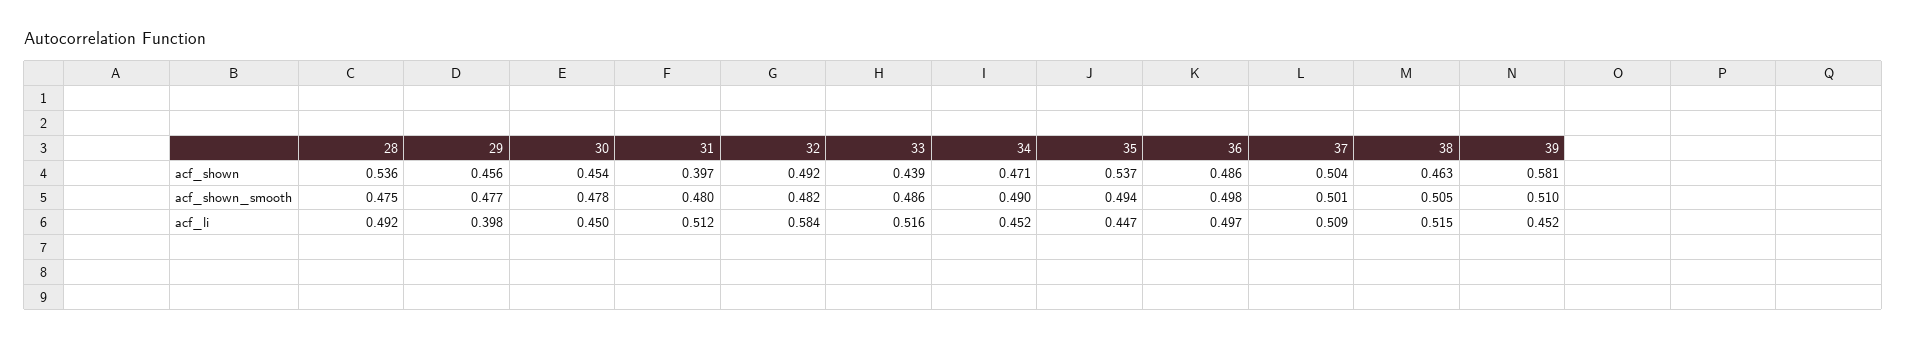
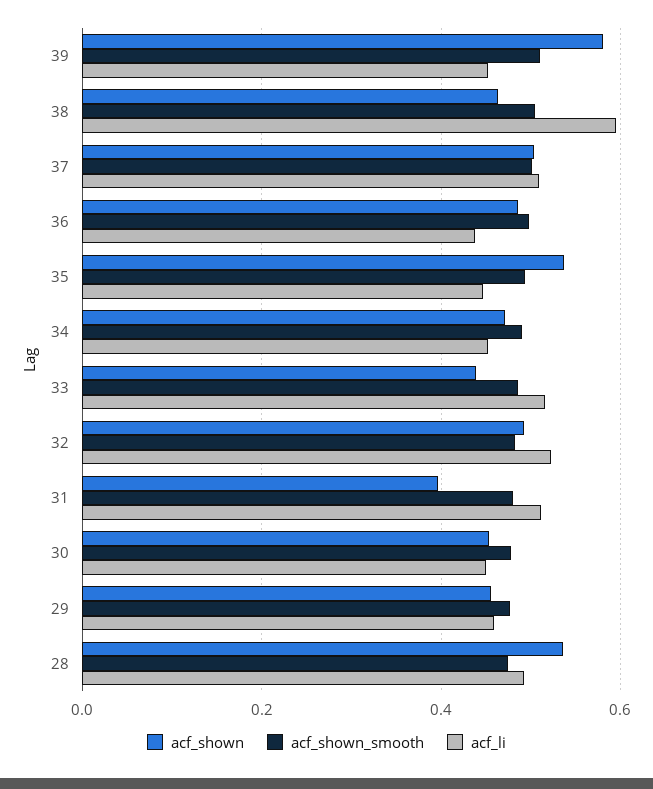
  {
    "acf_shown": {
      "28": 0.536,
      "29": 0.456,
      "30": 0.454,
      "31": 0.397,
      "32": 0.492,
      "33": 0.439,
      "34": 0.471,
      "35": 0.537,
      "36": 0.486,
      "37": 0.504,
      "38": 0.463,
      "39": 0.581
    },
    "acf_shown_smooth": {
      "28": 0.475,
      "29": 0.477,
      "30": 0.478,
      "31": 0.48,
      "32": 0.482,
      "33": 0.486,
      "34": 0.49,
      "35": 0.494,
      "36": 0.498,
      "37": 0.501,
      "38": 0.505,
      "39": 0.51
    },
    "acf_li": {
      "28": 0.492,
-     "29": 0.398,
+     "29": 0.46,
      "30": 0.45,
      "31": 0.512,
-     "32": 0.584,
+     "32": 0.52,
      "33": 0.516,
      "34": 0.452,
      "35": 0.447,
-     "36": 0.497,
+     "36": 0.44,
      "37": 0.509,
-     "38": 0.515,
+     "38": 0.6,
      "39": 0.452
    }
  }

